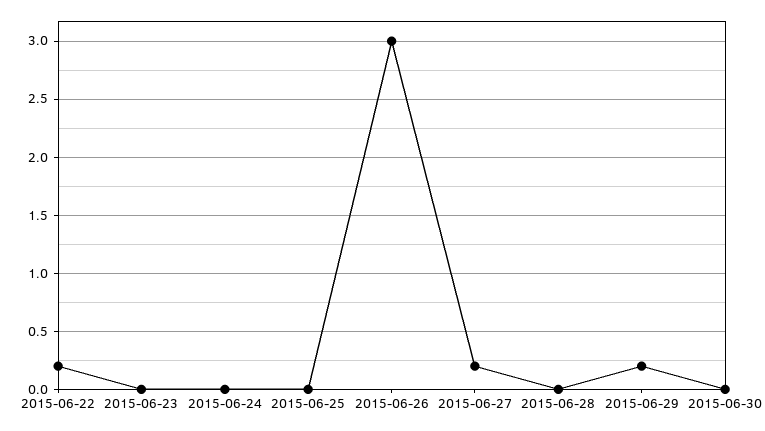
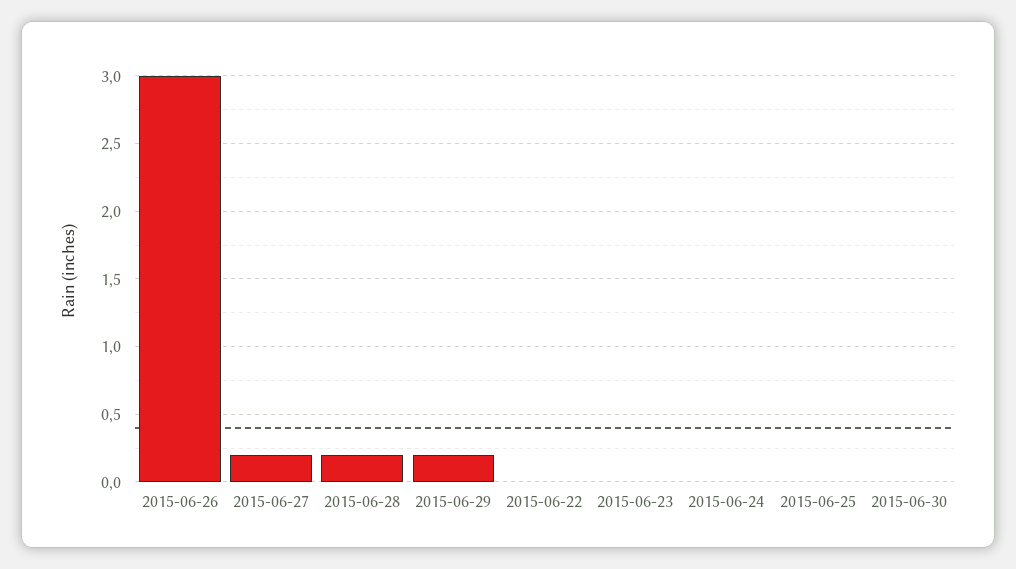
  {
-   "2015-06-22": 0.2,
+   "2015-06-22": 0,
    "2015-06-23": 0,
    "2015-06-24": 0,
    "2015-06-25": 0,
    "2015-06-26": 3,
    "2015-06-27": 0.2,
-   "2015-06-28": 0,
+   "2015-06-28": 0.2,
    "2015-06-29": 0.2,
    "2015-06-30": 0
  }

